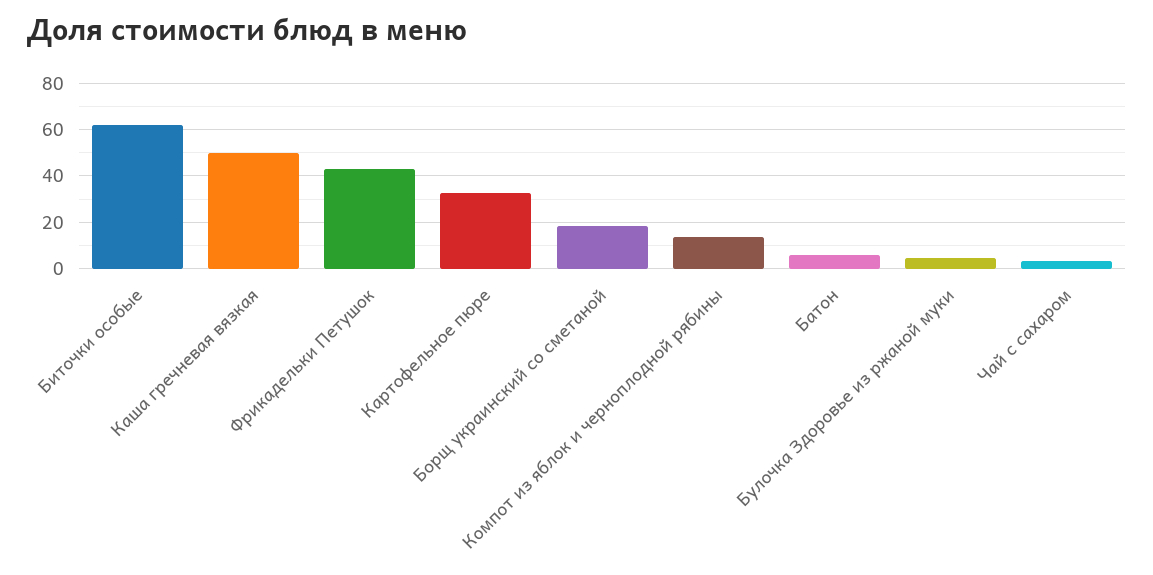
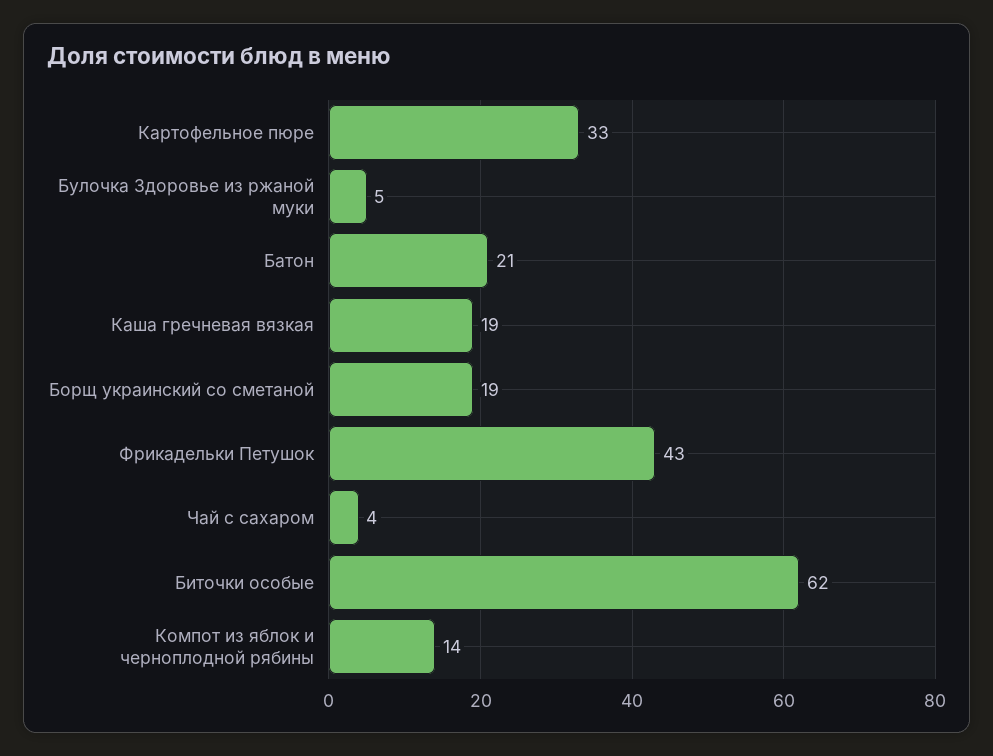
  {
    "Биточки особые": 62,
-   "Каша гречневая вязкая": 50,
+   "Каша гречневая вязкая": 19,
    "Фрикадельки Петушок": 43,
    "Картофельное пюре": 33,
    "Борщ украинский со сметаной": 19,
    "Компот из яблок и черноплодной рябины": 14,
-   "Батон": 5,
+   "Батон": 21,
    "Булочка Здоровье из ржаной муки": 5,
    "Чай с сахаром": 4
  }

